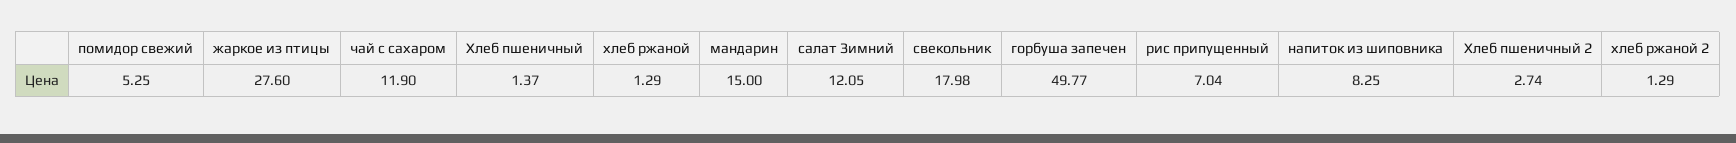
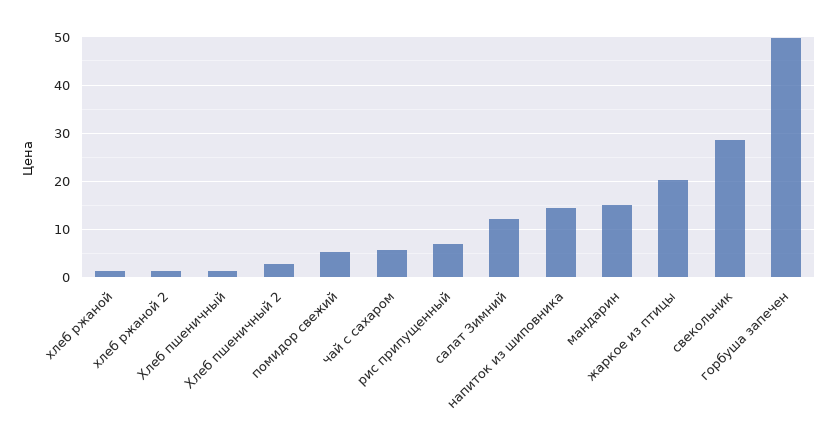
  {
    "помидор свежий": 5.25,
-   "жаркое из птицы": 27.6,
+   "жаркое из птицы": 20,
-   "чай с сахаром": 11.9,
+   "чай с сахаром": 6,
    "Хлеб пшеничный": 1.37,
    "хлеб ржаной": 1.29,
    "мандарин": 15,
    "салат Зимний": 12.05,
-   "свекольник": 17.98,
+   "свекольник": 28,
    "горбуша запечен": 49.77,
    "рис припущенный": 7.04,
-   "напиток из шиповника": 8.25,
+   "напиток из шиповника": 14,
    "Хлеб пшеничный 2": 2.74,
    "хлеб ржаной 2": 1.29
  }

